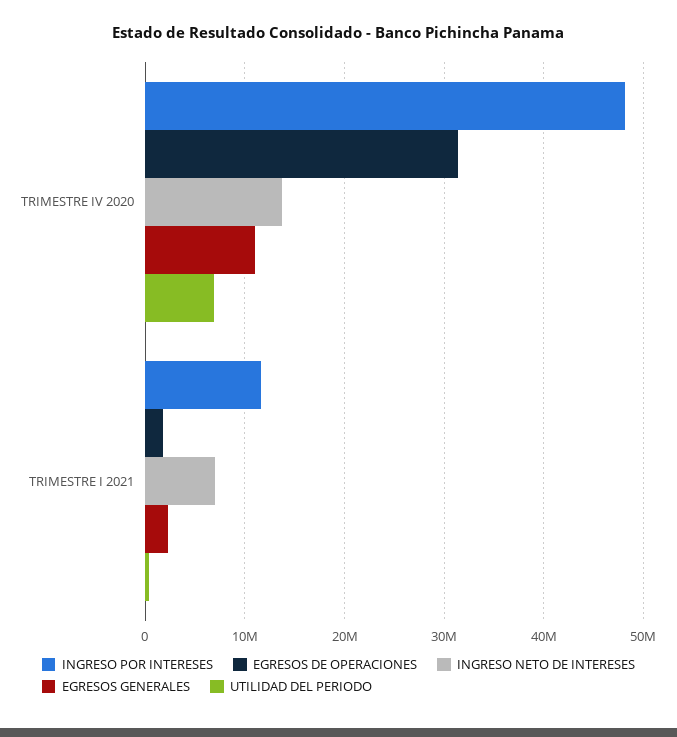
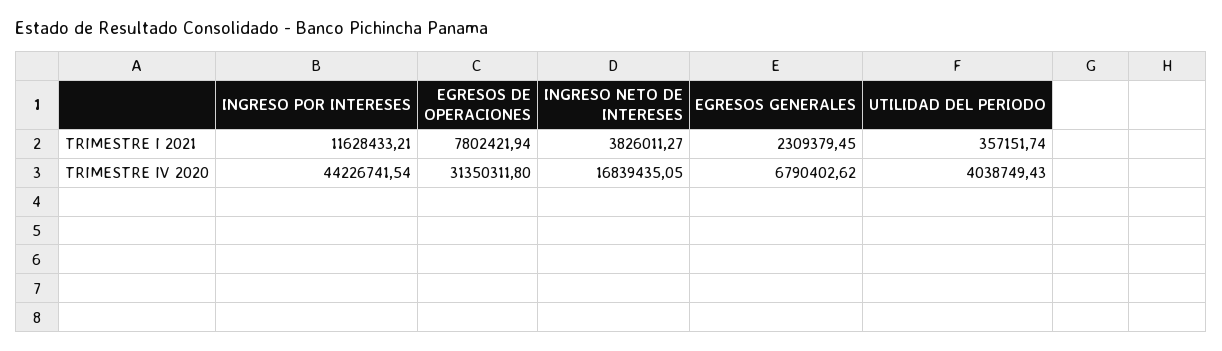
  {
    "INGRESO POR INTERESES": {
-     "TRIMESTRE IV 2020": 48000000,
+     "TRIMESTRE IV 2020": 44226741.54,
      "TRIMESTRE I 2021": 11628433.21
    },
    "EGRESOS DE OPERACIONES": {
      "TRIMESTRE IV 2020": 31350311.8,
-     "TRIMESTRE I 2021": 2000000
+     "TRIMESTRE I 2021": 7802421.94
    },
    "INGRESO NETO DE INTERESES": {
-     "TRIMESTRE IV 2020": 14000000,
+     "TRIMESTRE IV 2020": 16839435.05,
-     "TRIMESTRE I 2021": 7000000
+     "TRIMESTRE I 2021": 3826011.27
    },
    "EGRESOS GENERALES": {
-     "TRIMESTRE IV 2020": 11000000,
+     "TRIMESTRE IV 2020": 6790402.62,
      "TRIMESTRE I 2021": 2309379.45
    },
    "UTILIDAD DEL PERIODO": {
-     "TRIMESTRE IV 2020": 7000000,
+     "TRIMESTRE IV 2020": 4038749.43,
      "TRIMESTRE I 2021": 357151.74
    }
  }

